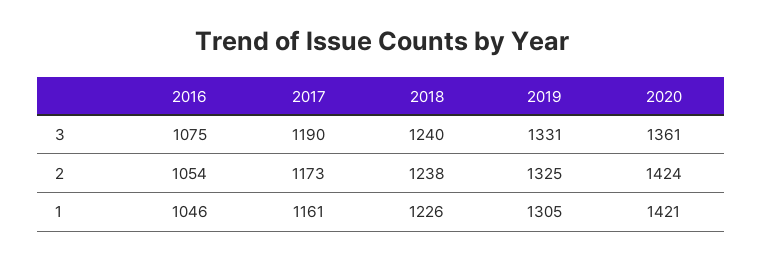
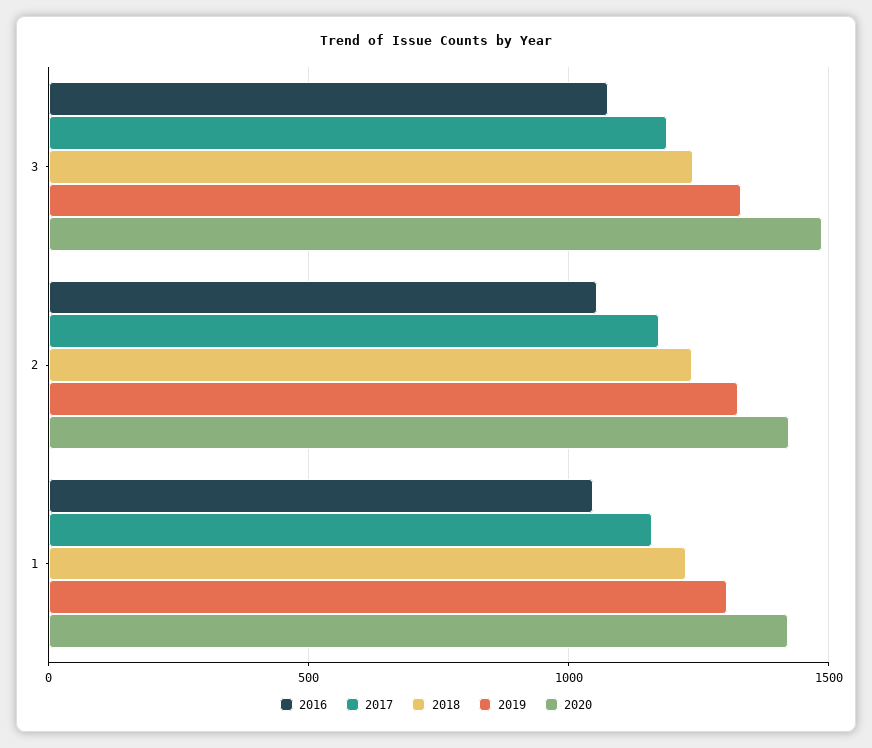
  {
    "2016": {
      "3": 1075,
      "2": 1054,
      "1": 1046
    },
    "2017": {
      "3": 1190,
      "2": 1173,
      "1": 1161
    },
    "2018": {
      "3": 1240,
      "2": 1238,
      "1": 1226
    },
    "2019": {
      "3": 1331,
      "2": 1325,
      "1": 1305
    },
    "2020": {
-     "3": 1361,
+     "3": 1500,
      "2": 1424,
      "1": 1421
    }
  }

